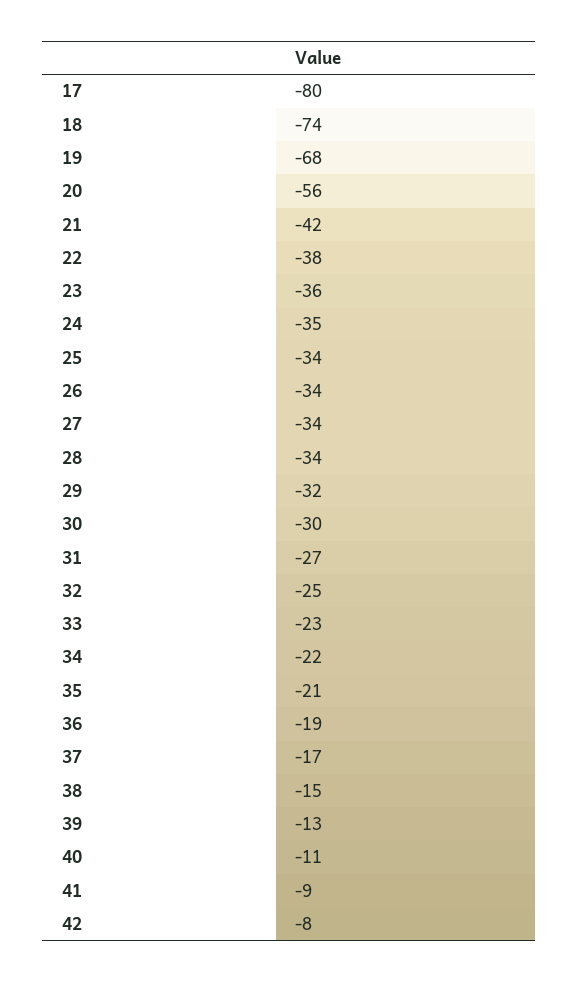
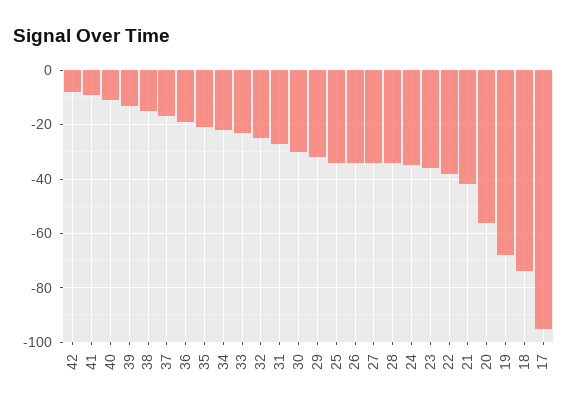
  {
-   "17": -80,
+   "17": -95,
    "18": -74,
    "19": -68,
    "20": -56,
    "21": -42,
    "22": -38,
    "23": -36,
    "24": -35,
    "25": -34,
    "26": -34,
    "27": -34,
    "28": -34,
    "29": -32,
    "30": -30,
    "31": -27,
    "32": -25,
    "33": -23,
    "34": -22,
    "35": -21,
    "36": -19,
    "37": -17,
    "38": -15,
    "39": -13,
    "40": -11,
    "41": -9,
    "42": -8
  }

